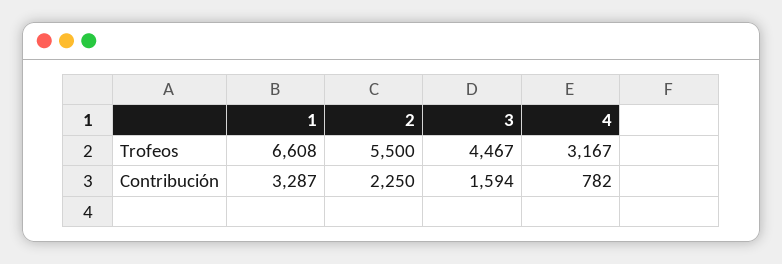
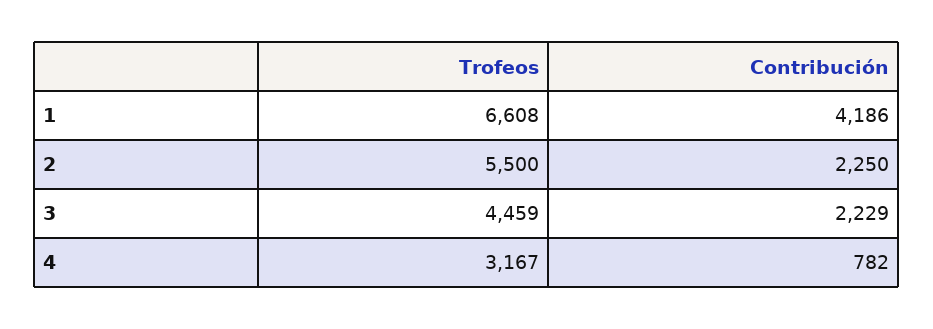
  {
    "1": {
      "Trofeos": 6608,
-     "Contribución": 3287
+     "Contribución": 4186
    },
    "2": {
      "Trofeos": 5500,
      "Contribución": 2250
    },
    "3": {
-     "Trofeos": 4467,
+     "Trofeos": 4459,
-     "Contribución": 1594
+     "Contribución": 2229
    },
    "4": {
      "Trofeos": 3167,
      "Contribución": 782
    }
  }

